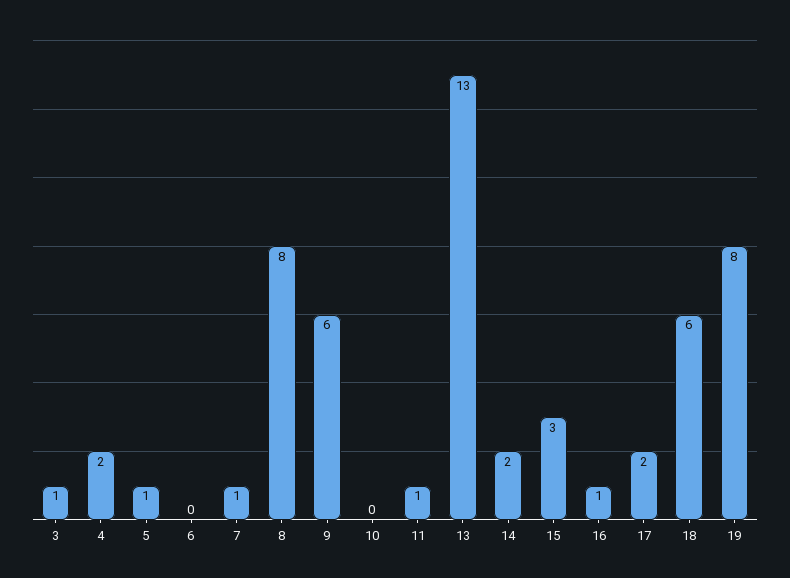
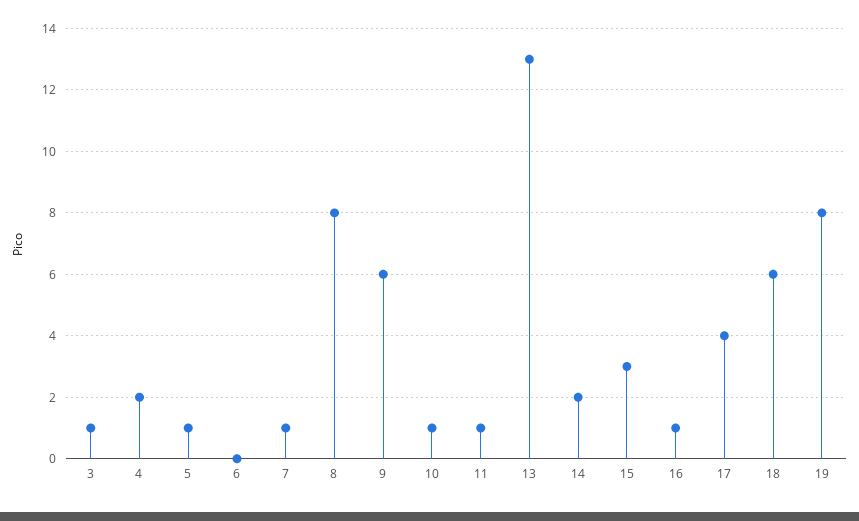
  {
    "3": 1,
    "4": 2,
    "5": 1,
    "6": 0,
    "7": 1,
    "8": 8,
    "9": 6,
-   "10": 0,
+   "10": 1,
    "11": 1,
    "13": 13,
    "14": 2,
    "15": 3,
    "16": 1,
-   "17": 2,
+   "17": 4,
    "18": 6,
    "19": 8
  }

